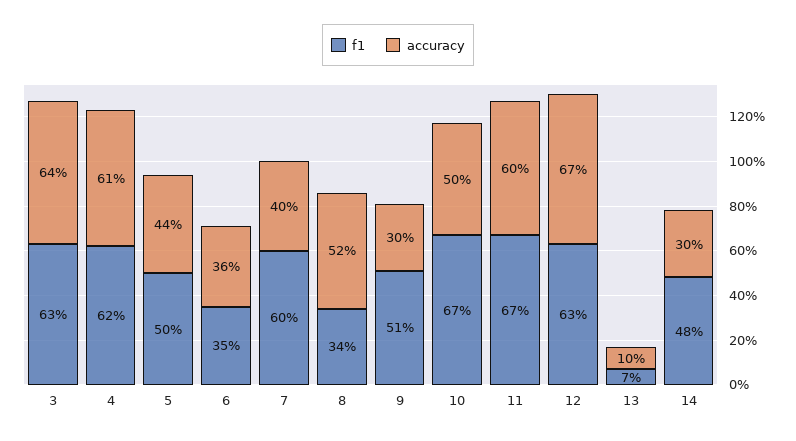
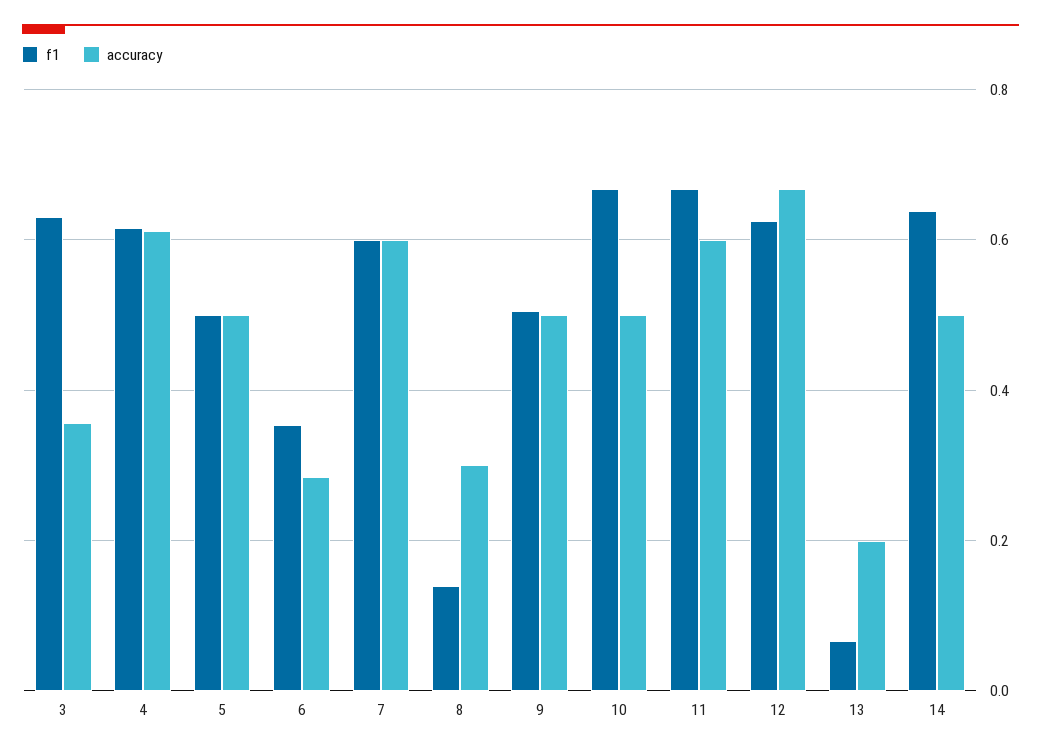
  {
    "f1": {
      "3": 0.63,
      "4": 0.62,
      "5": 0.5,
      "6": 0.35,
      "7": 0.6,
-     "8": 0.34,
+     "8": 0.14,
      "9": 0.51,
      "10": 0.67,
      "11": 0.67,
      "12": 0.63,
      "13": 0.07,
-     "14": 0.48
+     "14": 0.64
    },
    "accuracy": {
-     "3": 0.64,
+     "3": 0.36,
      "4": 0.61,
-     "5": 0.44,
+     "5": 0.5,
-     "6": 0.36,
+     "6": 0.28,
-     "7": 0.4,
+     "7": 0.6,
-     "8": 0.52,
+     "8": 0.3,
-     "9": 0.3,
+     "9": 0.5,
      "10": 0.5,
      "11": 0.6,
      "12": 0.67,
-     "13": 0.1,
+     "13": 0.2,
-     "14": 0.3
+     "14": 0.5
    }
  }

